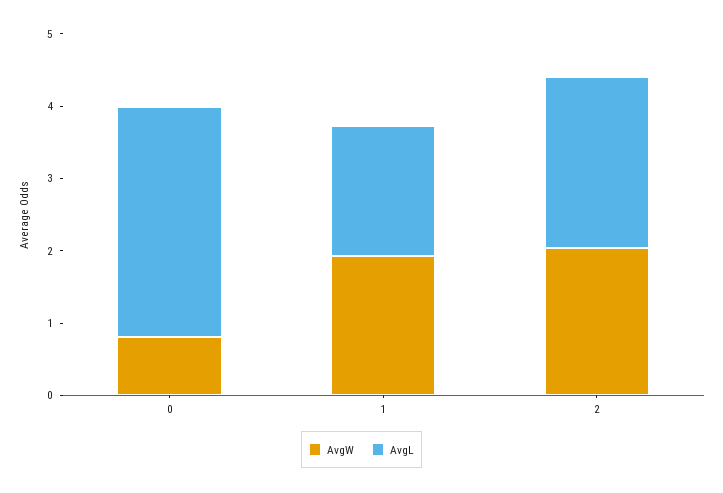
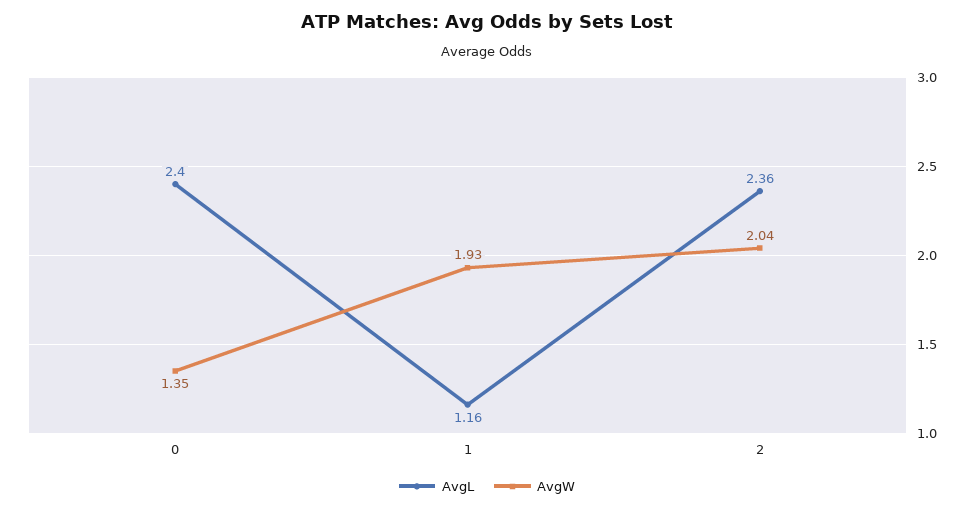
  {
    "AvgW": {
-     "0": 0.8,
+     "0": 1.35,
      "1": 1.93,
      "2": 2.04
    },
    "AvgL": {
-     "0": 3.2,
+     "0": 2.4,
-     "1": 1.8,
+     "1": 1.16,
      "2": 2.36
    }
  }

